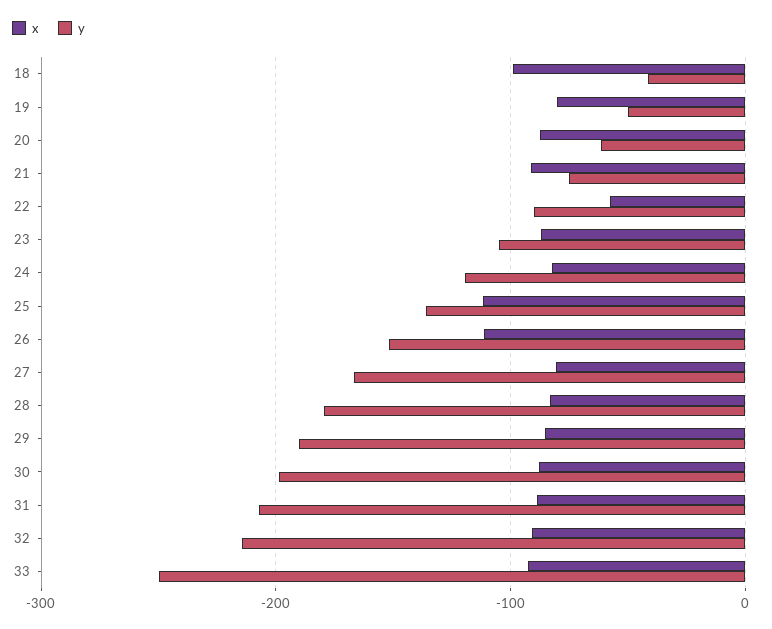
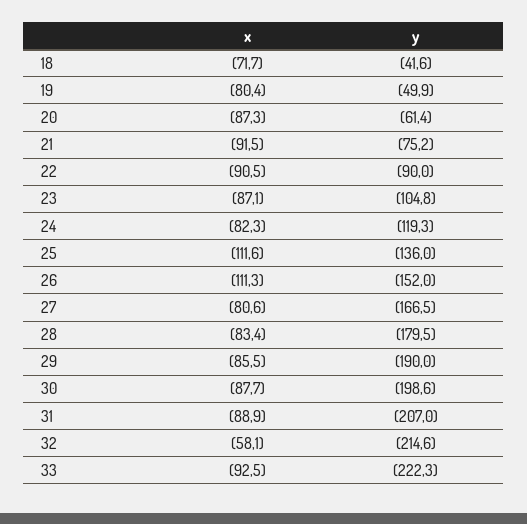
  {
    "x": {
-     "18": -100,
+     "18": -71.7,
      "19": -80.4,
      "20": -87.3,
      "21": -91.5,
-     "22": -60,
+     "22": -90.5,
      "23": -87.1,
      "24": -82.3,
      "25": -111.6,
      "26": -111.3,
      "27": -80.6,
      "28": -83.4,
      "29": -85.5,
      "30": -87.7,
      "31": -88.9,
-     "32": -90,
+     "32": -58.1,
      "33": -92.5
    },
    "y": {
      "18": -41.6,
      "19": -49.9,
      "20": -61.4,
      "21": -75.2,
      "22": -90,
      "23": -104.8,
      "24": -119.3,
      "25": -136,
      "26": -152,
      "27": -166.5,
      "28": -179.5,
      "29": -190,
      "30": -198.6,
      "31": -207,
      "32": -214.6,
-     "33": -250
+     "33": -222.3
    }
  }

